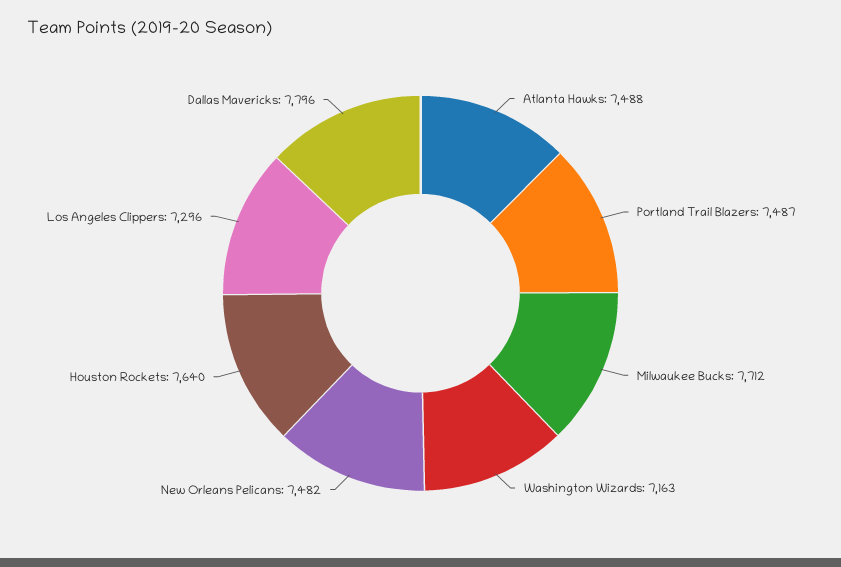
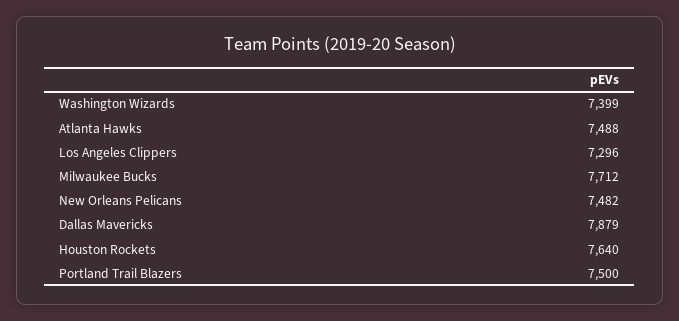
  {
    "Atlanta Hawks": 7488,
-   "Portland Trail Blazers": 7487,
+   "Portland Trail Blazers": 7500,
    "Milwaukee Bucks": 7712,
-   "Washington Wizards": 7163,
+   "Washington Wizards": 7399,
    "New Orleans Pelicans": 7482,
    "Houston Rockets": 7640,
    "Los Angeles Clippers": 7296,
-   "Dallas Mavericks": 7796
+   "Dallas Mavericks": 7879
  }

